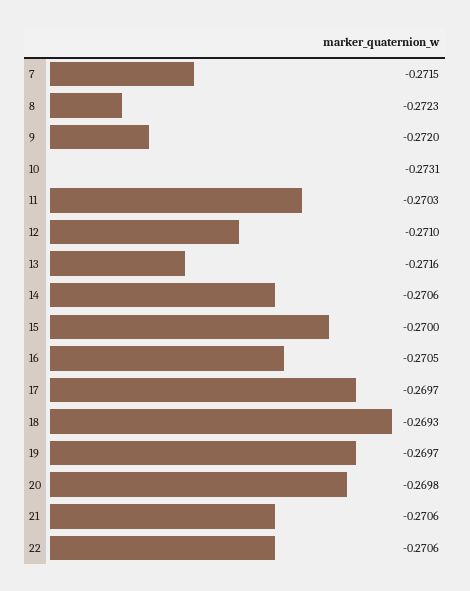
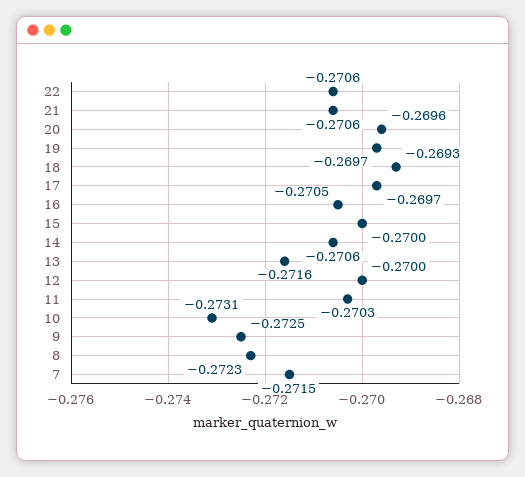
  {
    "7": -0.2715,
    "8": -0.2723,
-   "9": -0.272,
+   "9": -0.2725,
    "10": -0.2731,
    "11": -0.2703,
-   "12": -0.271,
+   "12": -0.27,
    "13": -0.2716,
    "14": -0.2706,
    "15": -0.27,
    "16": -0.2705,
    "17": -0.2697,
    "18": -0.2693,
    "19": -0.2697,
-   "20": -0.2698,
+   "20": -0.2696,
    "21": -0.2706,
    "22": -0.2706
  }

